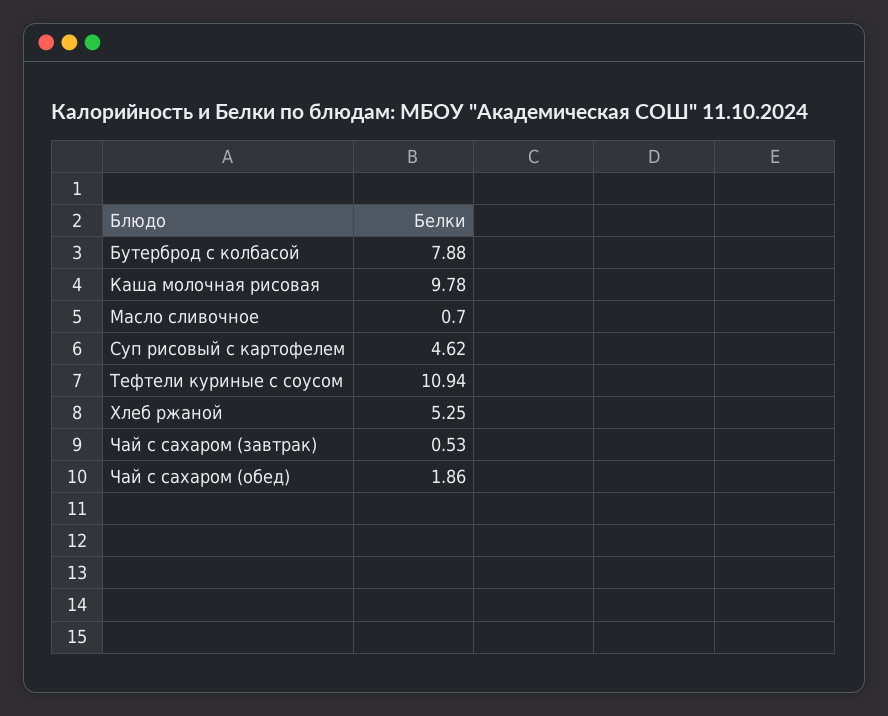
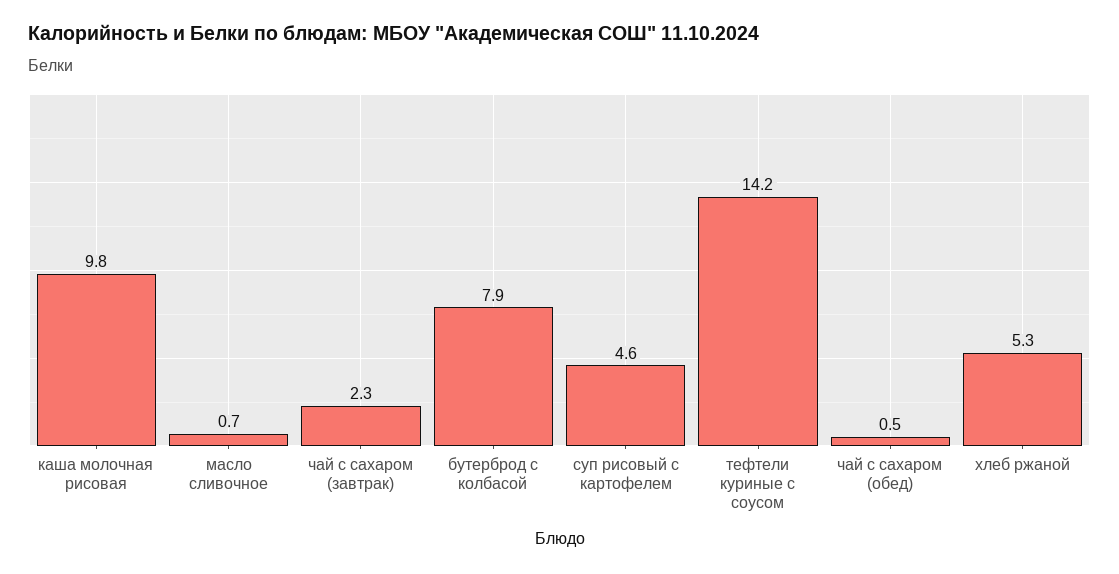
  {
    "Бутерброд с колбасой": 7.88,
    "Каша молочная рисовая": 9.78,
    "Масло сливочное": 0.7,
    "Суп рисовый с картофелем": 4.62,
-   "Тефтели куриные с соусом": 10.94,
+   "Тефтели куриные с соусом": 14.2,
    "Хлеб ржаной": 5.25,
-   "Чай с сахаром (завтрак)": 0.53,
+   "Чай с сахаром (завтрак)": 2.3,
-   "Чай с сахаром (обед)": 1.86
+   "Чай с сахаром (обед)": 0.5
  }

